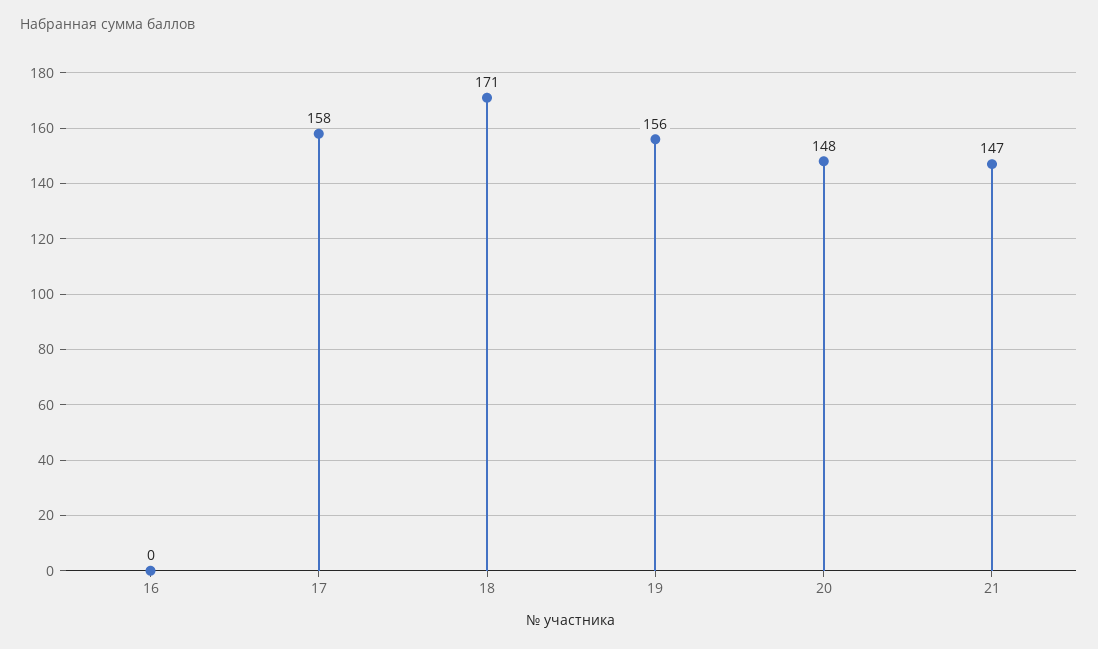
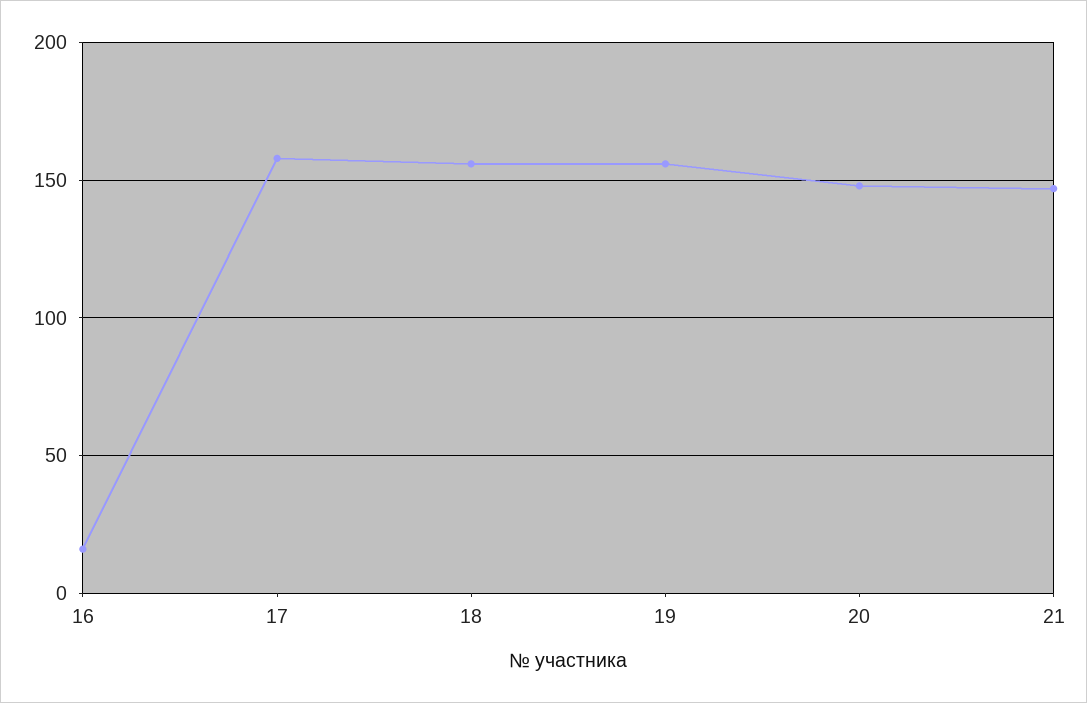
  {
-   "16": 0,
+   "16": 15,
    "17": 158,
-   "18": 171,
+   "18": 155,
    "19": 156,
    "20": 148,
    "21": 147
  }

